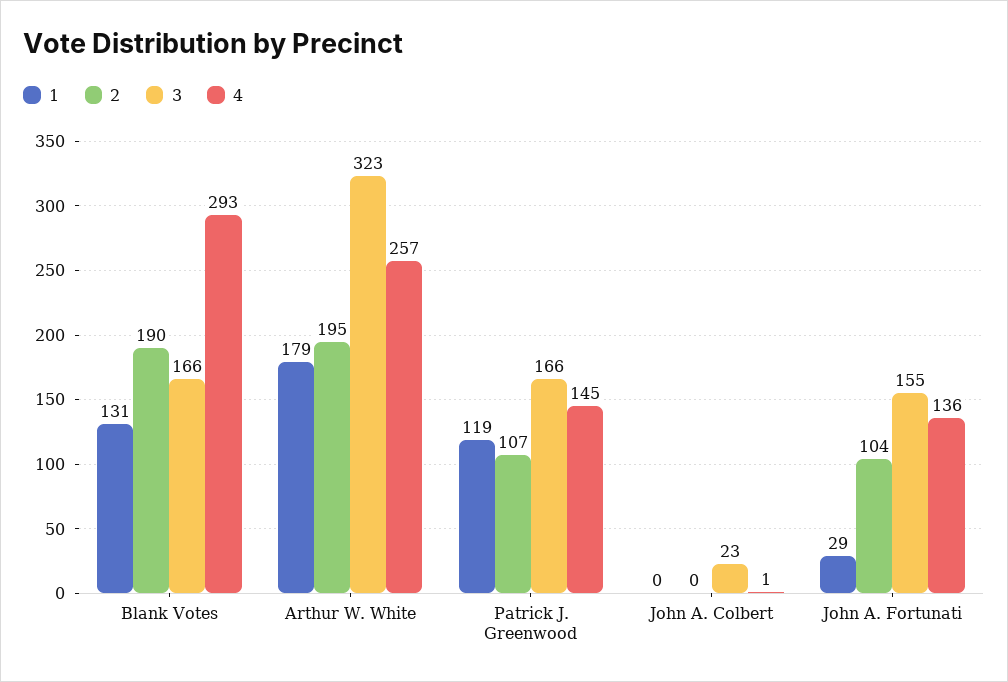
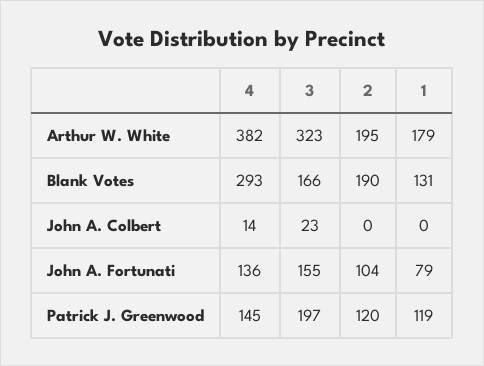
  {
    "1": {
      "Blank Votes": 131,
      "Arthur W. White": 179,
      "Patrick J. Greenwood": 119,
      "John A. Colbert": 0,
-     "John A. Fortunati": 29
+     "John A. Fortunati": 79
    },
    "2": {
      "Blank Votes": 190,
      "Arthur W. White": 195,
-     "Patrick J. Greenwood": 107,
+     "Patrick J. Greenwood": 120,
      "John A. Colbert": 0,
      "John A. Fortunati": 104
    },
    "3": {
      "Blank Votes": 166,
      "Arthur W. White": 323,
-     "Patrick J. Greenwood": 166,
+     "Patrick J. Greenwood": 197,
      "John A. Colbert": 23,
      "John A. Fortunati": 155
    },
    "4": {
      "Blank Votes": 293,
-     "Arthur W. White": 257,
+     "Arthur W. White": 382,
      "Patrick J. Greenwood": 145,
-     "John A. Colbert": 1,
+     "John A. Colbert": 14,
      "John A. Fortunati": 136
    }
  }

